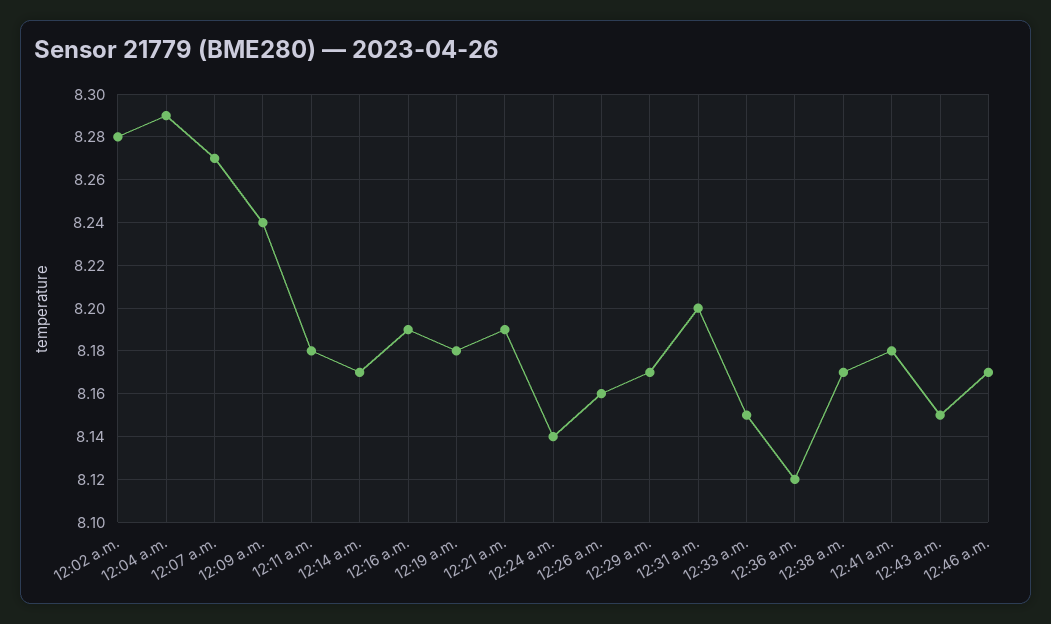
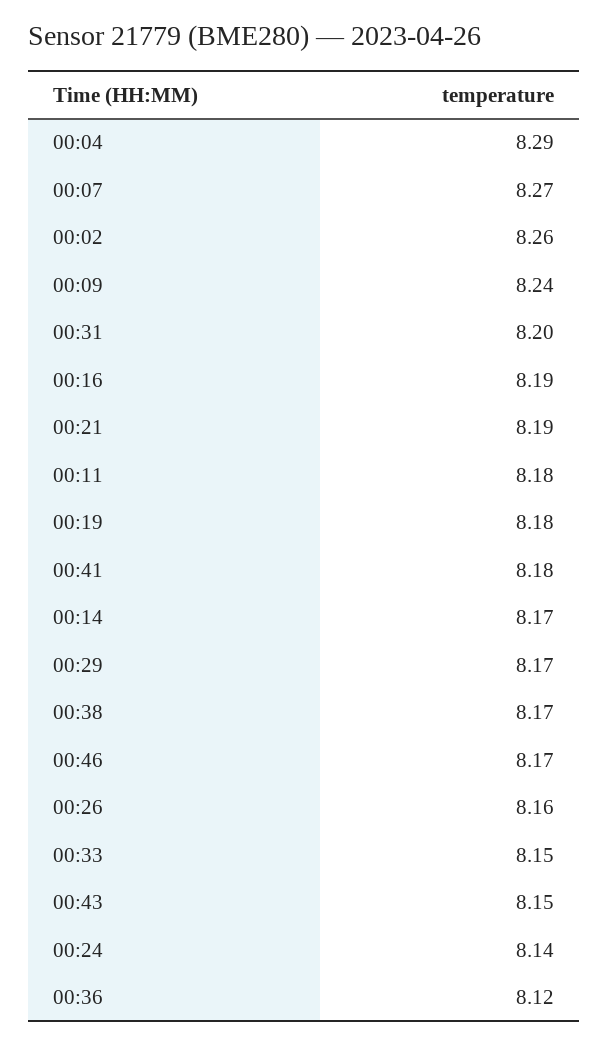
  {
-   "12:02 a.m.": 8.28,
+   "12:02 a.m.": 8.26,
    "12:04 a.m.": 8.29,
    "12:07 a.m.": 8.27,
    "12:09 a.m.": 8.24,
    "12:11 a.m.": 8.18,
    "12:14 a.m.": 8.17,
    "12:16 a.m.": 8.19,
    "12:19 a.m.": 8.18,
    "12:21 a.m.": 8.19,
    "12:24 a.m.": 8.14,
    "12:26 a.m.": 8.16,
    "12:29 a.m.": 8.17,
    "12:31 a.m.": 8.2,
    "12:33 a.m.": 8.15,
    "12:36 a.m.": 8.12,
    "12:38 a.m.": 8.17,
    "12:41 a.m.": 8.18,
    "12:43 a.m.": 8.15,
    "12:46 a.m.": 8.17
  }

